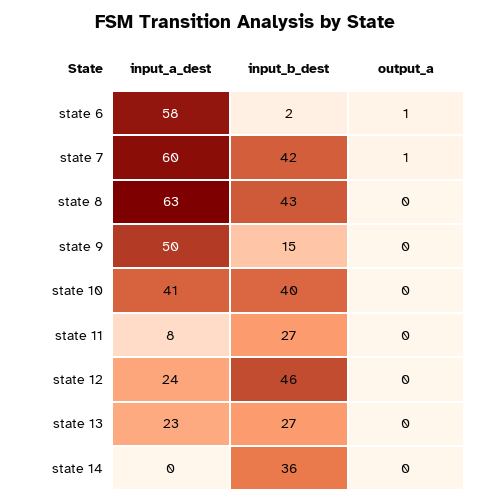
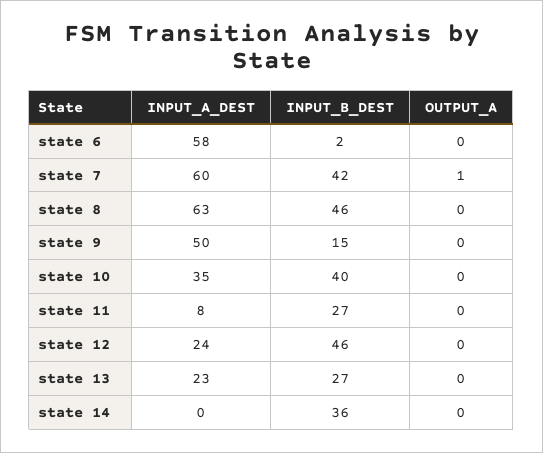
  {
    "input_a_dest": {
      "state 6": 58,
      "state 7": 60,
      "state 8": 63,
      "state 9": 50,
-     "state 10": 41,
+     "state 10": 35,
      "state 11": 8,
      "state 12": 24,
      "state 13": 23,
      "state 14": 0
    },
    "input_b_dest": {
      "state 6": 2,
      "state 7": 42,
-     "state 8": 43,
+     "state 8": 46,
      "state 9": 15,
      "state 10": 40,
      "state 11": 27,
      "state 12": 46,
      "state 13": 27,
      "state 14": 36
    },
    "output_a": {
-     "state 6": 1,
+     "state 6": 0,
      "state 7": 1,
      "state 8": 0,
      "state 9": 0,
      "state 10": 0,
      "state 11": 0,
      "state 12": 0,
      "state 13": 0,
      "state 14": 0
    }
  }

